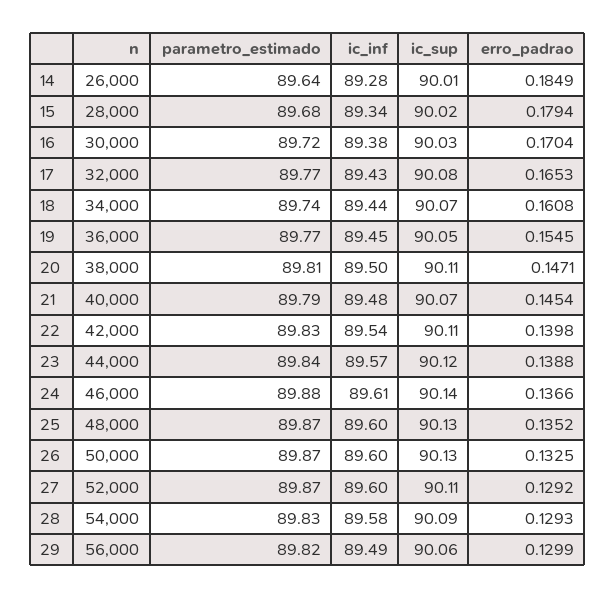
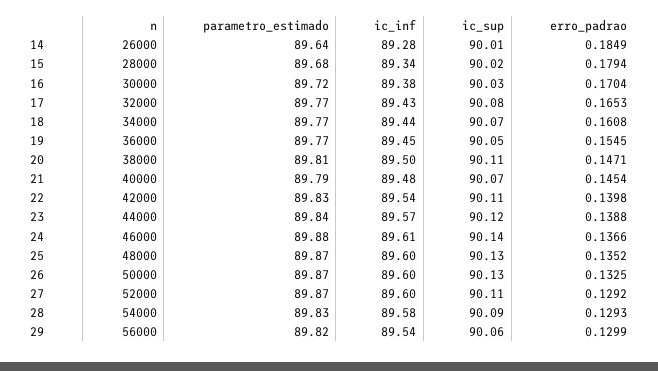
  {
    "n": {
      "14": 26000,
      "15": 28000,
      "16": 30000,
      "17": 32000,
      "18": 34000,
      "19": 36000,
      "20": 38000,
      "21": 40000,
      "22": 42000,
      "23": 44000,
      "24": 46000,
      "25": 48000,
      "26": 50000,
      "27": 52000,
      "28": 54000,
      "29": 56000
    },
    "parametro_estimado": {
      "14": 89.64,
      "15": 89.68,
      "16": 89.72,
      "17": 89.77,
-     "18": 89.74,
+     "18": 89.77,
      "19": 89.77,
      "20": 89.81,
      "21": 89.79,
      "22": 89.83,
      "23": 89.84,
      "24": 89.88,
      "25": 89.87,
      "26": 89.87,
      "27": 89.87,
      "28": 89.83,
      "29": 89.82
    },
    "ic_inf": {
      "14": 89.28,
      "15": 89.34,
      "16": 89.38,
      "17": 89.43,
      "18": 89.44,
      "19": 89.45,
      "20": 89.5,
      "21": 89.48,
      "22": 89.54,
      "23": 89.57,
      "24": 89.61,
      "25": 89.6,
      "26": 89.6,
      "27": 89.6,
      "28": 89.58,
-     "29": 89.49
+     "29": 89.54
    },
    "ic_sup": {
      "14": 90.01,
      "15": 90.02,
      "16": 90.03,
      "17": 90.08,
      "18": 90.07,
      "19": 90.05,
      "20": 90.11,
      "21": 90.07,
      "22": 90.11,
      "23": 90.12,
      "24": 90.14,
      "25": 90.13,
      "26": 90.13,
      "27": 90.11,
      "28": 90.09,
      "29": 90.06
    },
    "erro_padrao": {
      "14": 0.1849,
      "15": 0.1794,
      "16": 0.1704,
      "17": 0.1653,
      "18": 0.1608,
      "19": 0.1545,
      "20": 0.1471,
      "21": 0.1454,
      "22": 0.1398,
      "23": 0.1388,
      "24": 0.1366,
      "25": 0.1352,
      "26": 0.1325,
      "27": 0.1292,
      "28": 0.1293,
      "29": 0.1299
    }
  }

